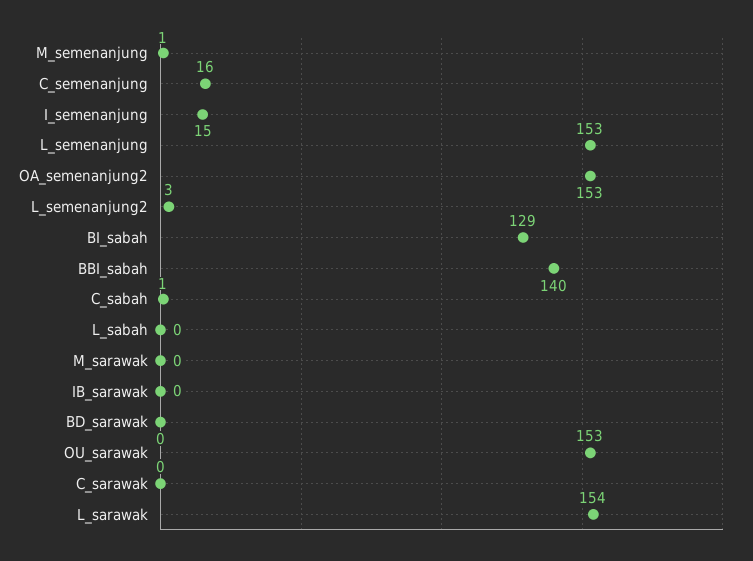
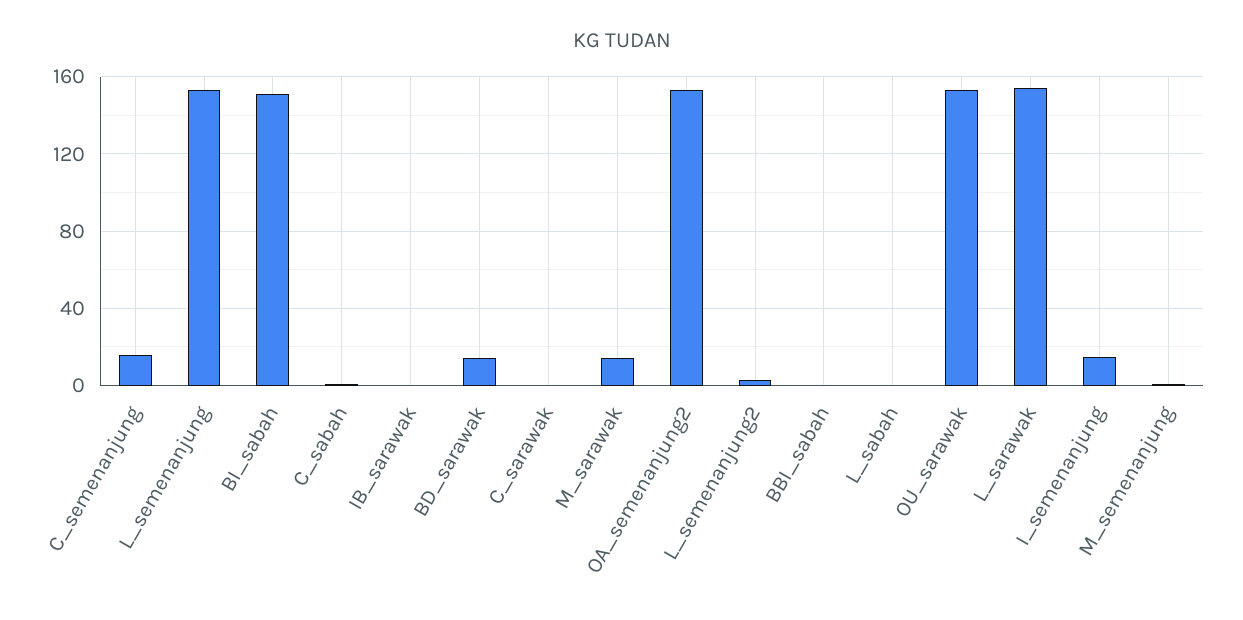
  {
    "M_semenanjung": 1,
    "C_semenanjung": 16,
    "I_semenanjung": 15,
    "L_semenanjung": 153,
    "OA_semenanjung2": 153,
    "L_semenanjung2": 3,
-   "BI_sabah": 129,
+   "BI_sabah": 150,
-   "BBI_sabah": 140,
+   "BBI_sabah": 0,
    "C_sabah": 1,
    "L_sabah": 0,
-   "M_sarawak": 0,
+   "M_sarawak": 15,
    "IB_sarawak": 0,
-   "BD_sarawak": 0,
+   "BD_sarawak": 15,
    "OU_sarawak": 153,
    "C_sarawak": 0,
    "L_sarawak": 154
  }

